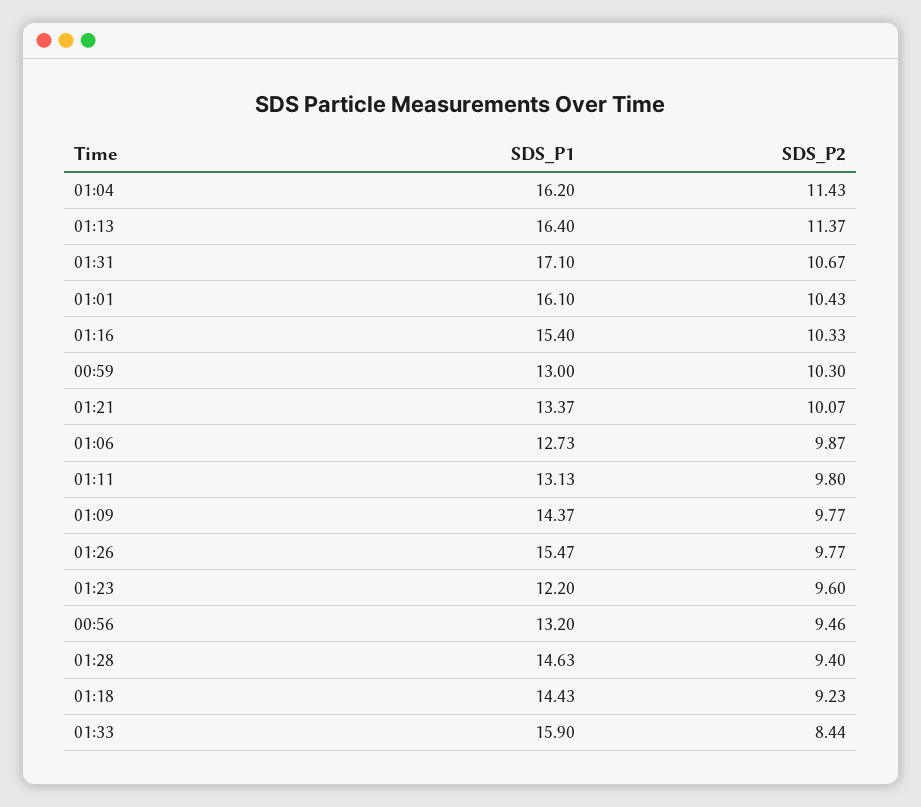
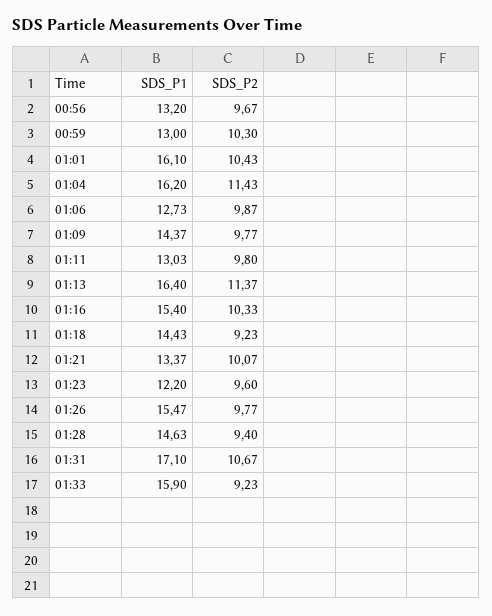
  {
    "SDS_P1": {
      "01:04": 16.2,
      "01:13": 16.4,
      "01:31": 17.1,
      "01:01": 16.1,
      "01:16": 15.4,
      "00:59": 13,
      "01:21": 13.37,
      "01:06": 12.73,
-     "01:11": 13.13,
+     "01:11": 13.03,
      "01:09": 14.37,
      "01:26": 15.47,
      "01:23": 12.2,
      "00:56": 13.2,
      "01:28": 14.63,
      "01:18": 14.43,
      "01:33": 15.9
    },
    "SDS_P2": {
      "01:04": 11.43,
      "01:13": 11.37,
      "01:31": 10.67,
      "01:01": 10.43,
      "01:16": 10.33,
      "00:59": 10.3,
      "01:21": 10.07,
      "01:06": 9.87,
      "01:11": 9.8,
      "01:09": 9.77,
      "01:26": 9.77,
      "01:23": 9.6,
-     "00:56": 9.46,
+     "00:56": 9.67,
      "01:28": 9.4,
      "01:18": 9.23,
-     "01:33": 8.44
+     "01:33": 9.23
    }
  }

